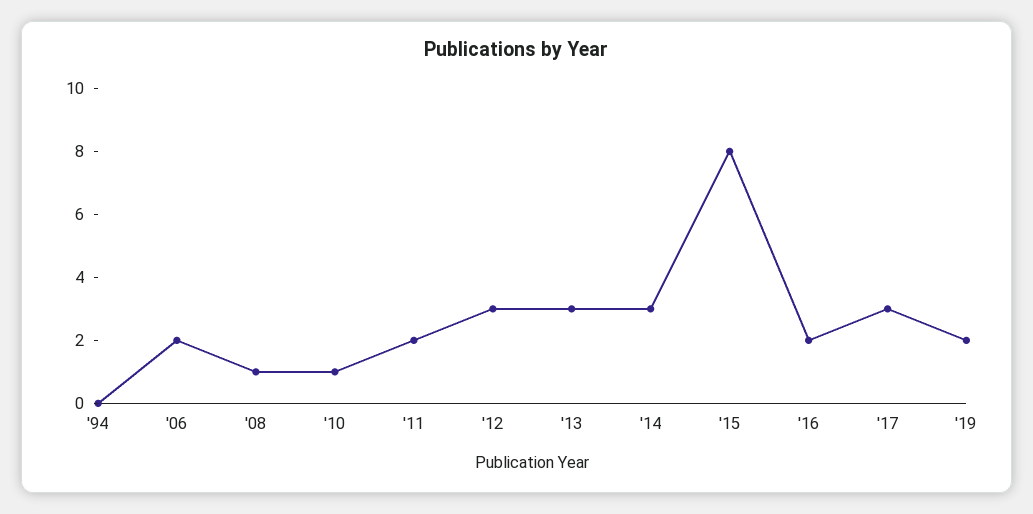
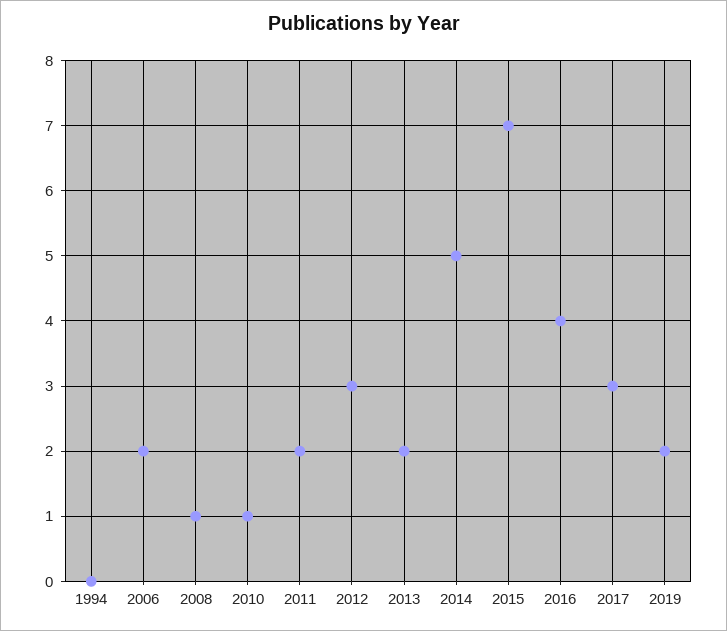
  {
    "'94": 0,
    "'06": 2,
    "'08": 1,
    "'10": 1,
    "'11": 2,
    "'12": 3,
-   "'13": 3,
+   "'13": 2,
-   "'14": 3,
+   "'14": 5,
-   "'15": 8,
+   "'15": 7,
-   "'16": 2,
+   "'16": 4,
    "'17": 3,
    "'19": 2
  }

